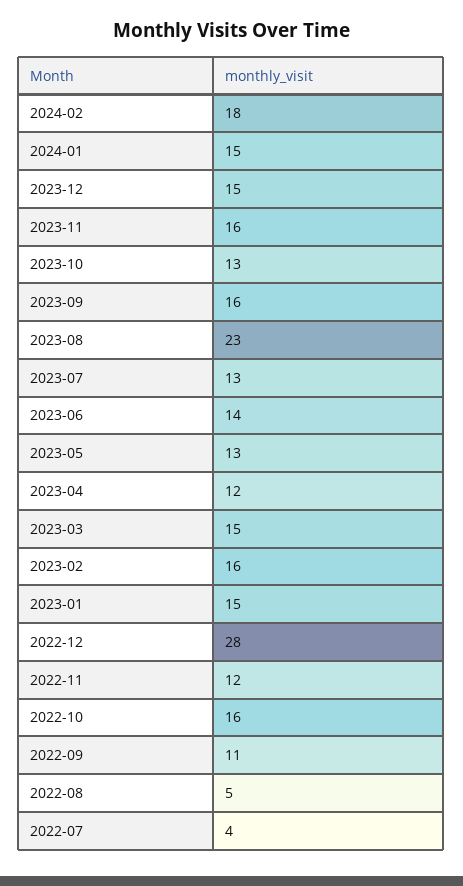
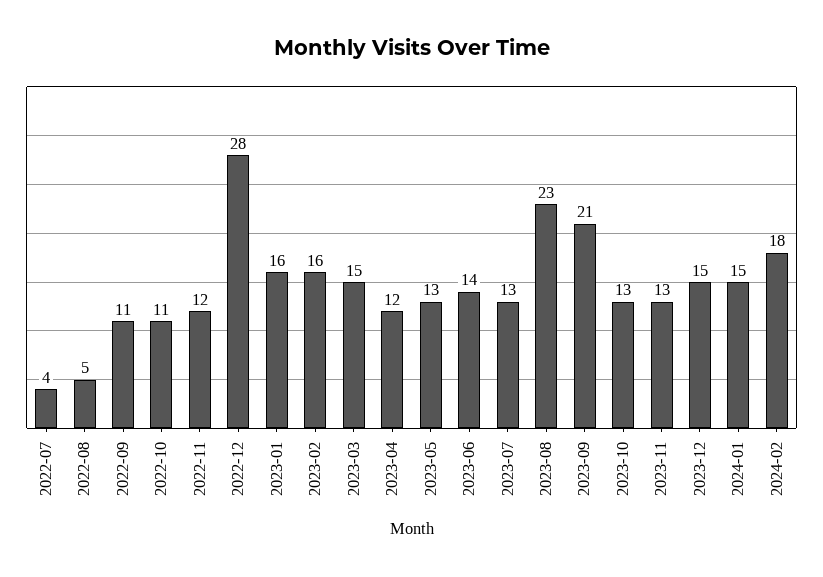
  {
    "2024-02": 18,
    "2024-01": 15,
    "2023-12": 15,
-   "2023-11": 16,
+   "2023-11": 13,
    "2023-10": 13,
-   "2023-09": 16,
+   "2023-09": 21,
    "2023-08": 23,
    "2023-07": 13,
    "2023-06": 14,
    "2023-05": 13,
    "2023-04": 12,
    "2023-03": 15,
    "2023-02": 16,
-   "2023-01": 15,
+   "2023-01": 16,
    "2022-12": 28,
    "2022-11": 12,
-   "2022-10": 16,
+   "2022-10": 11,
    "2022-09": 11,
    "2022-08": 5,
    "2022-07": 4
  }

